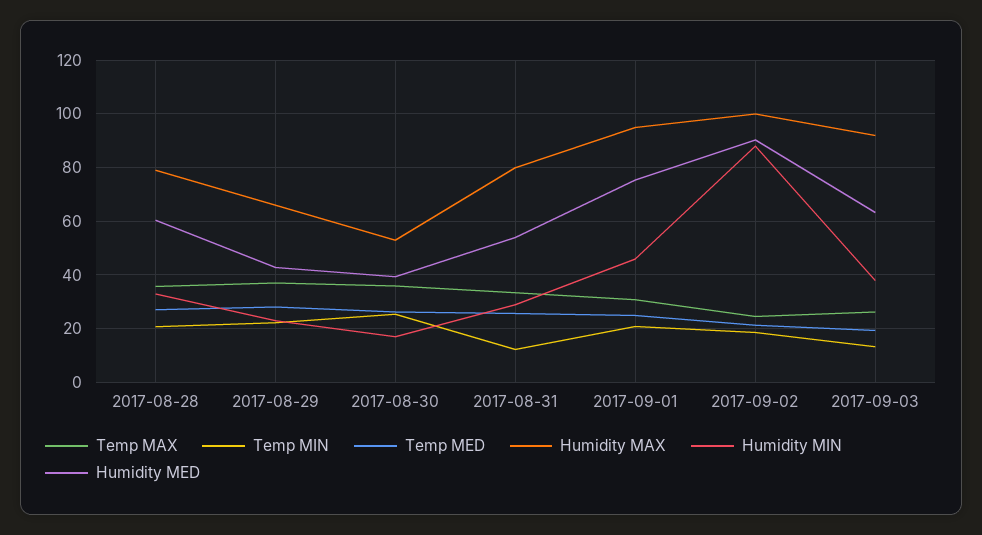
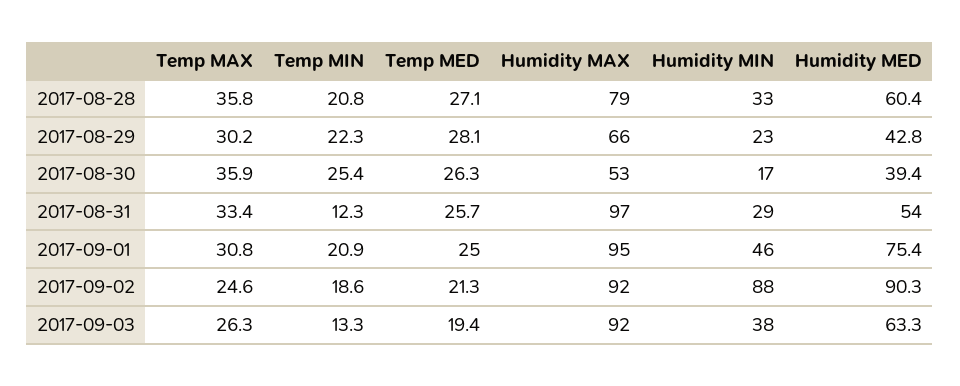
  {
    "Temp MAX": {
      "2017-08-28": 35.8,
-     "2017-08-29": 37.5,
+     "2017-08-29": 30.2,
      "2017-08-30": 35.9,
      "2017-08-31": 33.4,
      "2017-09-01": 30.8,
      "2017-09-02": 24.6,
      "2017-09-03": 26.3
    },
    "Temp MIN": {
      "2017-08-28": 20.8,
      "2017-08-29": 22.3,
      "2017-08-30": 25.4,
      "2017-08-31": 12.3,
      "2017-09-01": 20.9,
      "2017-09-02": 18.6,
      "2017-09-03": 13.3
    },
    "Temp MED": {
      "2017-08-28": 27.1,
      "2017-08-29": 28.1,
      "2017-08-30": 26.3,
      "2017-08-31": 25.7,
      "2017-09-01": 25,
      "2017-09-02": 21.3,
      "2017-09-03": 19.4
    },
    "Humidity MAX": {
      "2017-08-28": 79,
      "2017-08-29": 66,
      "2017-08-30": 53,
-     "2017-08-31": 80,
+     "2017-08-31": 97,
      "2017-09-01": 95,
-     "2017-09-02": 100,
+     "2017-09-02": 92,
      "2017-09-03": 92
    },
    "Humidity MIN": {
      "2017-08-28": 33,
      "2017-08-29": 23,
      "2017-08-30": 17,
      "2017-08-31": 29,
      "2017-09-01": 46,
      "2017-09-02": 88,
      "2017-09-03": 38
    },
    "Humidity MED": {
      "2017-08-28": 60.4,
      "2017-08-29": 42.8,
      "2017-08-30": 39.4,
      "2017-08-31": 54,
      "2017-09-01": 75.4,
      "2017-09-02": 90.3,
      "2017-09-03": 63.3
    }
  }

